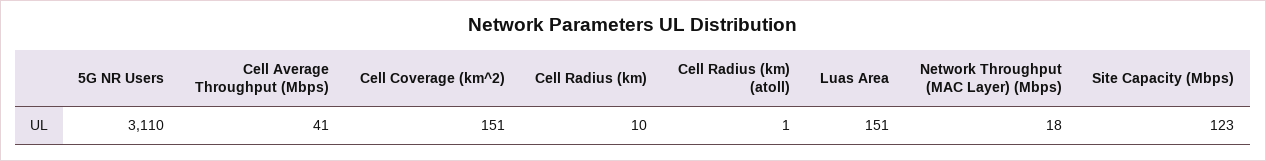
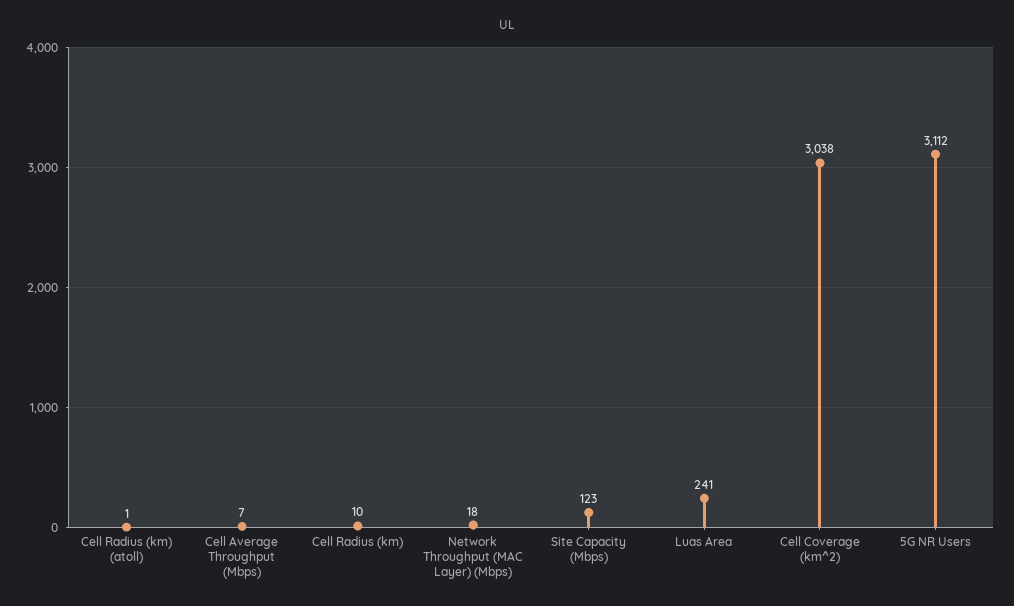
  {
-   "5G NR Users": 3110,
+   "5G NR Users": 3112,
-   "Cell Average Throughput (Mbps)": 41,
+   "Cell Average Throughput (Mbps)": 7,
-   "Cell Coverage (km^2)": 151,
+   "Cell Coverage (km^2)": 3038,
    "Cell Radius (km)": 10,
    "Cell Radius (km) (atoll)": 1,
-   "Luas Area": 151,
+   "Luas Area": 241,
    "Network Throughput (MAC Layer) (Mbps)": 18,
    "Site Capacity (Mbps)": 123
  }

